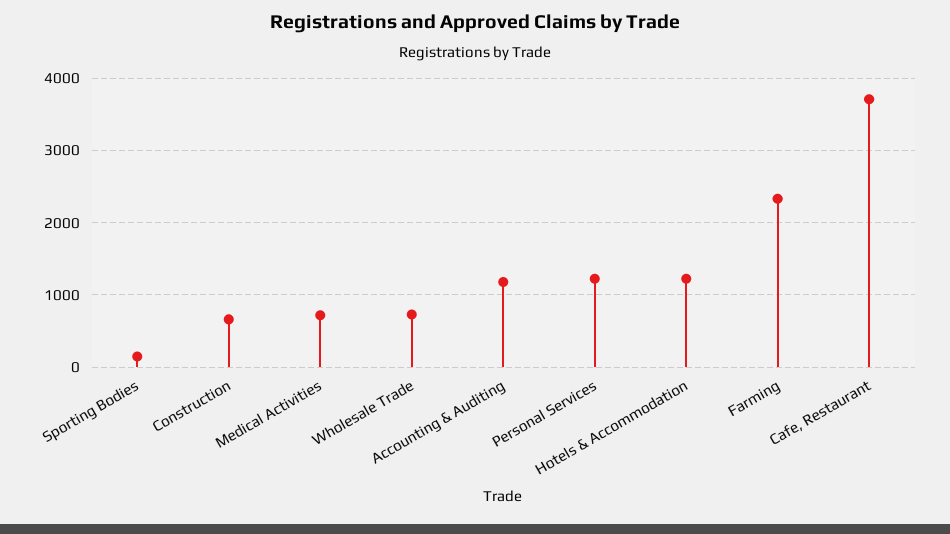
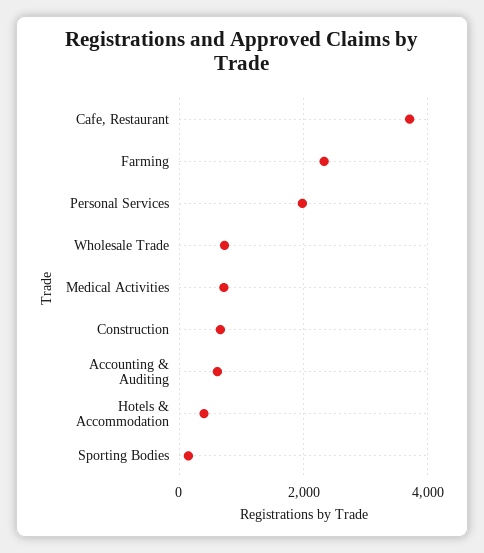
  {
    "Sporting Bodies": 100,
    "Construction": 700,
    "Medical Activities": 700,
    "Wholesale Trade": 700,
-   "Accounting & Auditing": 1200,
+   "Accounting & Auditing": 600,
-   "Personal Services": 1200,
+   "Personal Services": 2000,
-   "Hotels & Accommodation": 1200,
+   "Hotels & Accommodation": 400,
    "Farming": 2300,
    "Cafe, Restaurant": 3700
  }

